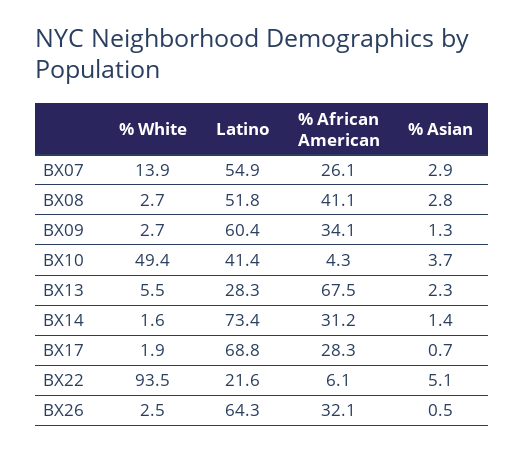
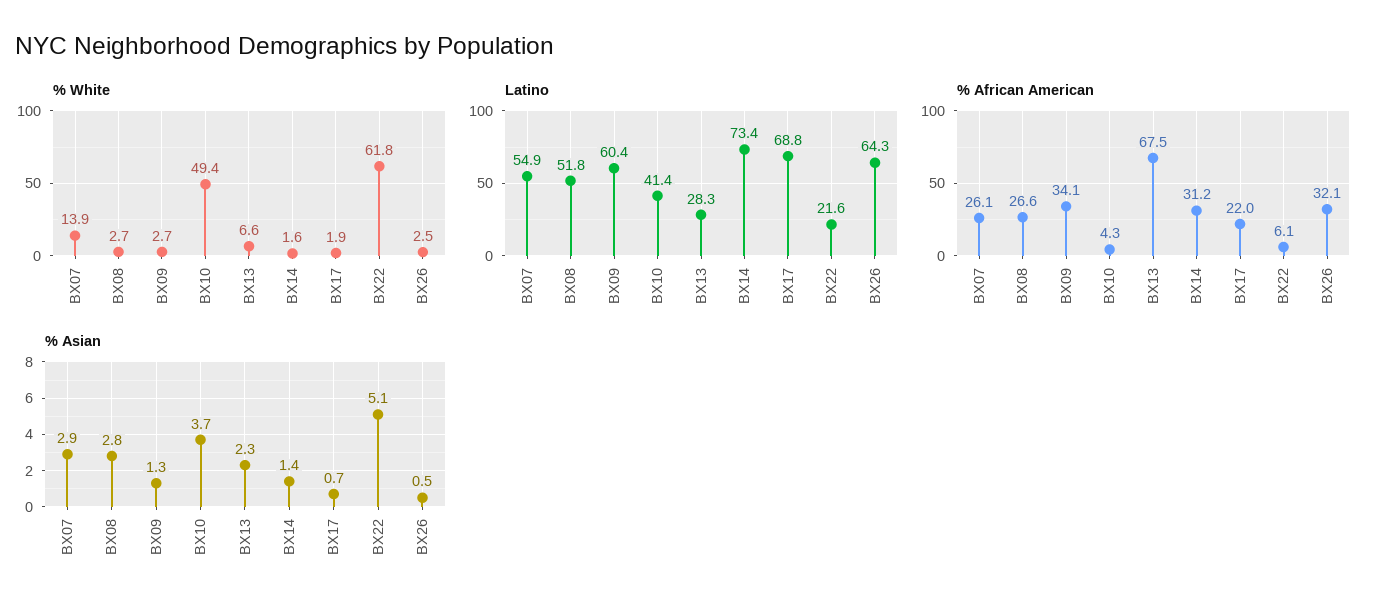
  {
    "% White": {
      "BX07": 13.9,
      "BX08": 2.7,
      "BX09": 2.7,
      "BX10": 49.4,
-     "BX13": 5.5,
+     "BX13": 6.6,
      "BX14": 1.6,
      "BX17": 1.9,
-     "BX22": 93.5,
+     "BX22": 61.8,
      "BX26": 2.5
    },
    "Latino": {
      "BX07": 54.9,
      "BX08": 51.8,
      "BX09": 60.4,
      "BX10": 41.4,
      "BX13": 28.3,
      "BX14": 73.4,
      "BX17": 68.8,
      "BX22": 21.6,
      "BX26": 64.3
    },
    "% African American": {
      "BX07": 26.1,
-     "BX08": 41.1,
+     "BX08": 26.6,
      "BX09": 34.1,
      "BX10": 4.3,
      "BX13": 67.5,
      "BX14": 31.2,
-     "BX17": 28.3,
+     "BX17": 22,
      "BX22": 6.1,
      "BX26": 32.1
    },
    "% Asian": {
      "BX07": 2.9,
      "BX08": 2.8,
      "BX09": 1.3,
      "BX10": 3.7,
      "BX13": 2.3,
      "BX14": 1.4,
      "BX17": 0.7,
      "BX22": 5.1,
      "BX26": 0.5
    }
  }

